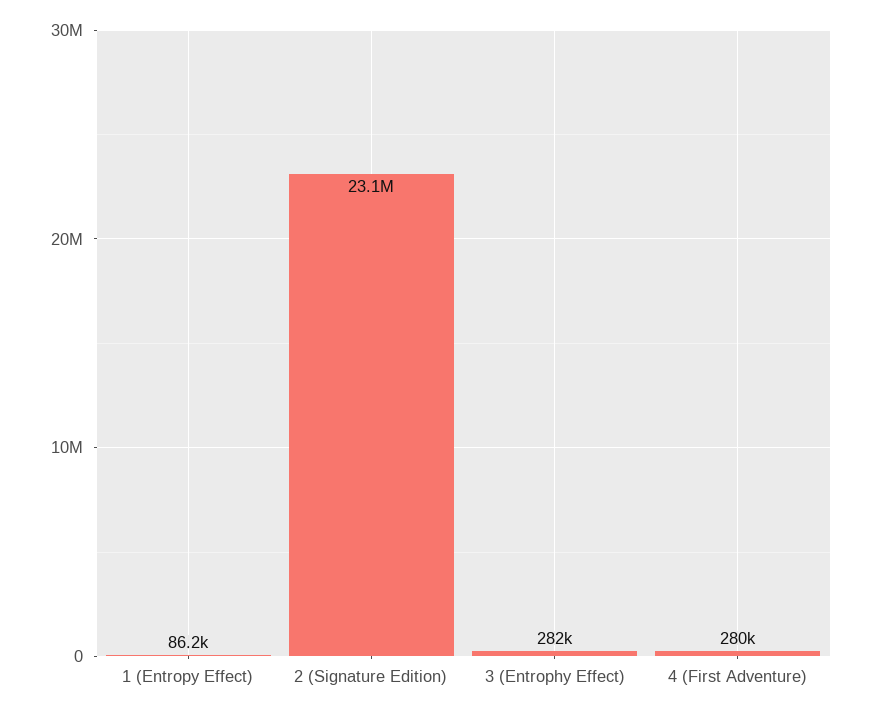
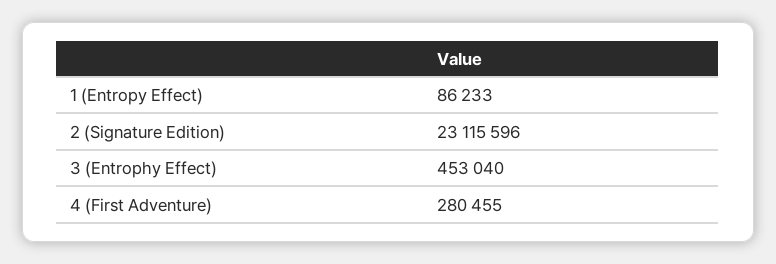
  {
    "1 (Entropy Effect)": 86233,
    "2 (Signature Edition)": 23115596,
-   "3 (Entrophy Effect)": 282000,
+   "3 (Entrophy Effect)": 453040,
    "4 (First Adventure)": 280455
  }

